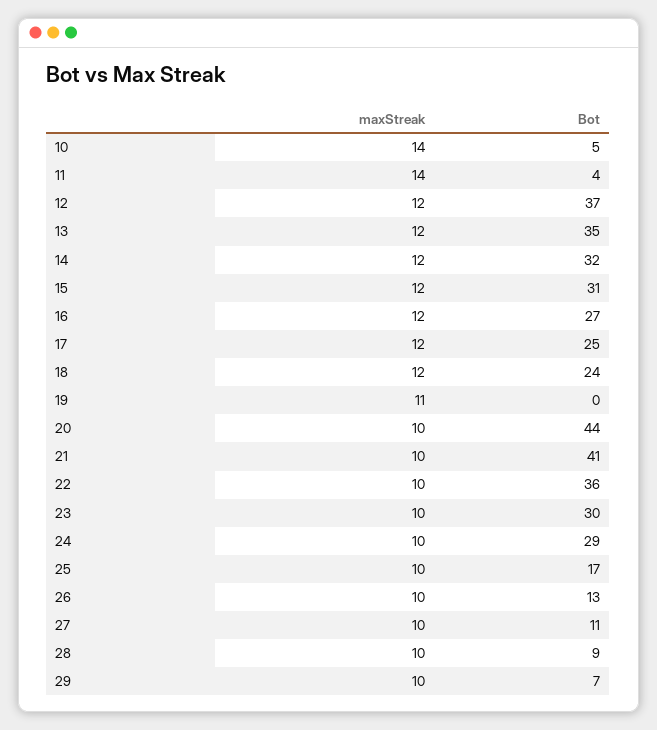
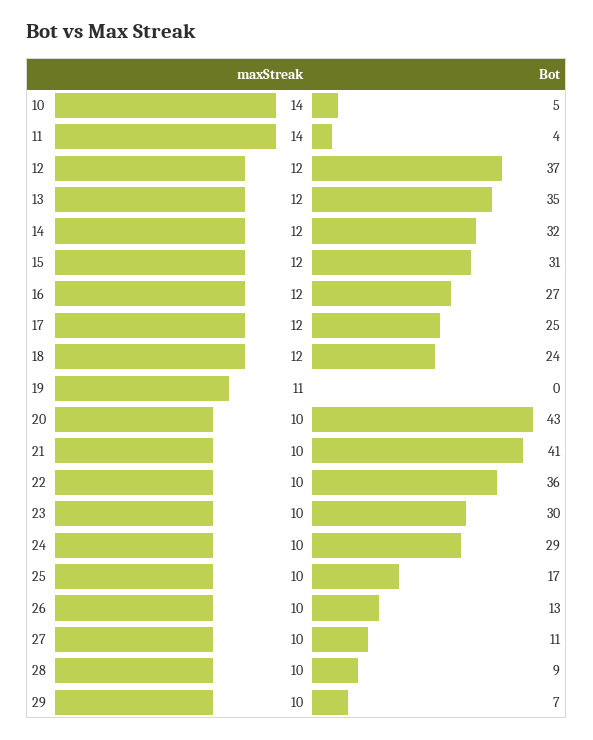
  {
    "maxStreak": {
      "10": 14,
      "11": 14,
      "12": 12,
      "13": 12,
      "14": 12,
      "15": 12,
      "16": 12,
      "17": 12,
      "18": 12,
      "19": 11,
      "20": 10,
      "21": 10,
      "22": 10,
      "23": 10,
      "24": 10,
      "25": 10,
      "26": 10,
      "27": 10,
      "28": 10,
      "29": 10
    },
    "Bot": {
      "10": 5,
      "11": 4,
      "12": 37,
      "13": 35,
      "14": 32,
      "15": 31,
      "16": 27,
      "17": 25,
      "18": 24,
      "19": 0,
-     "20": 44,
+     "20": 43,
      "21": 41,
      "22": 36,
      "23": 30,
      "24": 29,
      "25": 17,
      "26": 13,
      "27": 11,
      "28": 9,
      "29": 7
    }
  }

